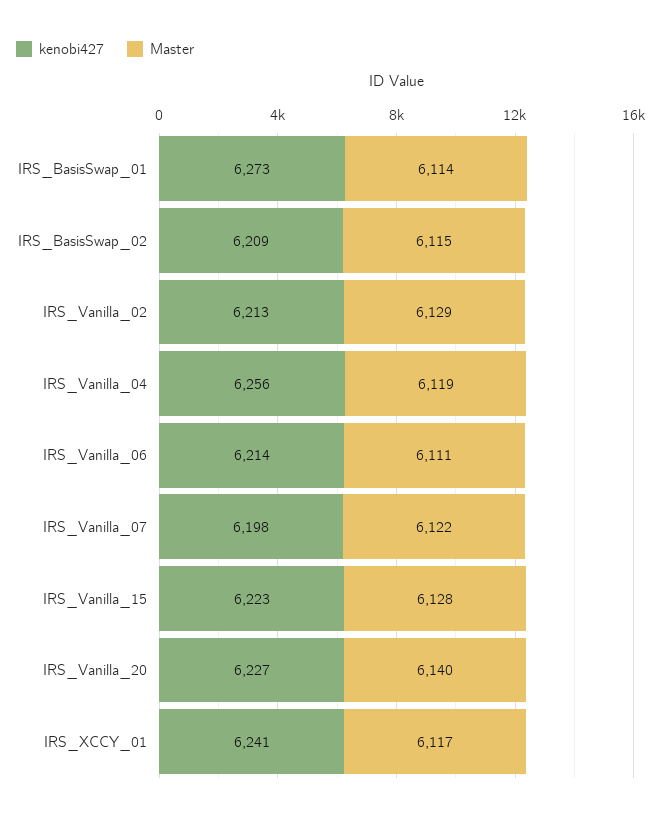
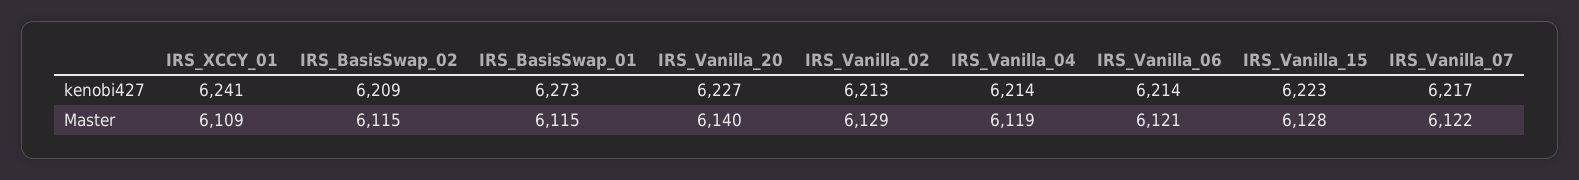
  {
    "kenobi427": {
      "IRS_BasisSwap_01": 6273,
      "IRS_BasisSwap_02": 6209,
      "IRS_Vanilla_02": 6213,
-     "IRS_Vanilla_04": 6256,
+     "IRS_Vanilla_04": 6214,
      "IRS_Vanilla_06": 6214,
-     "IRS_Vanilla_07": 6198,
+     "IRS_Vanilla_07": 6217,
      "IRS_Vanilla_15": 6223,
      "IRS_Vanilla_20": 6227,
      "IRS_XCCY_01": 6241
    },
    "Master": {
-     "IRS_BasisSwap_01": 6114,
+     "IRS_BasisSwap_01": 6115,
      "IRS_BasisSwap_02": 6115,
      "IRS_Vanilla_02": 6129,
      "IRS_Vanilla_04": 6119,
-     "IRS_Vanilla_06": 6111,
+     "IRS_Vanilla_06": 6121,
      "IRS_Vanilla_07": 6122,
      "IRS_Vanilla_15": 6128,
      "IRS_Vanilla_20": 6140,
-     "IRS_XCCY_01": 6117
+     "IRS_XCCY_01": 6109
    }
  }

